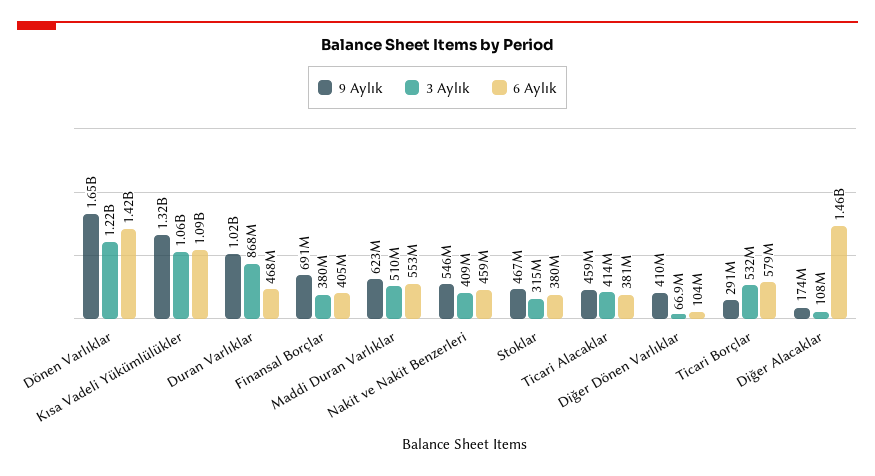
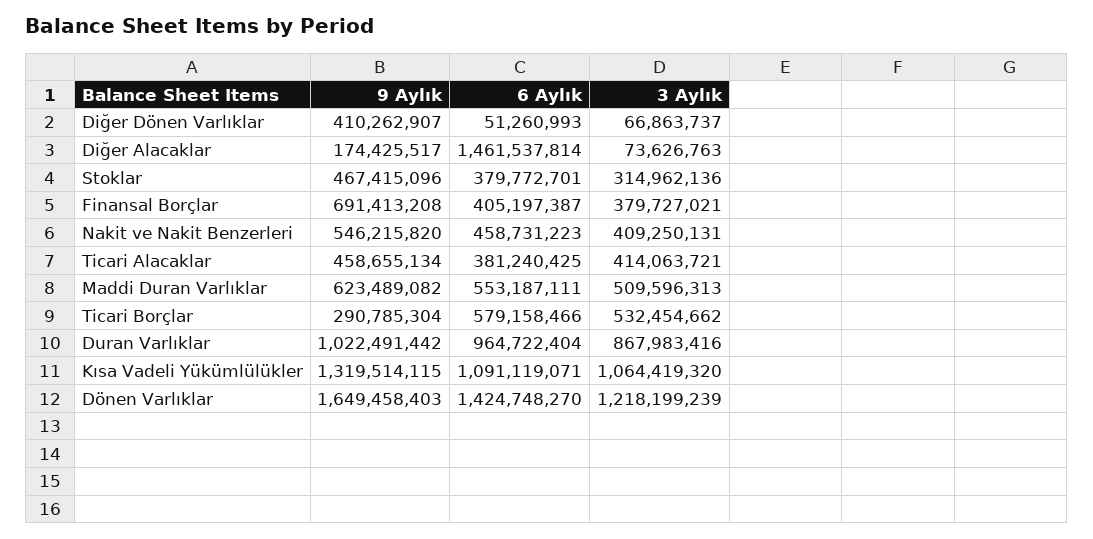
  {
    "9 Aylık": {
      "Dönen Varlıklar": 1649458403,
      "Kısa Vadeli Yükümlülükler": 1319514115,
      "Duran Varlıklar": 1022491442,
      "Finansal Borçlar": 691413208,
      "Maddi Duran Varlıklar": 623489082,
      "Nakit ve Nakit Benzerleri": 546215820,
      "Stoklar": 467415096,
      "Ticari Alacaklar": 458655134,
      "Diğer Dönen Varlıklar": 410262907,
      "Ticari Borçlar": 290785304,
      "Diğer Alacaklar": 174425517
    },
    "3 Aylık": {
      "Dönen Varlıklar": 1218199239,
      "Kısa Vadeli Yükümlülükler": 1064419320,
      "Duran Varlıklar": 867983416,
      "Finansal Borçlar": 379727021,
      "Maddi Duran Varlıklar": 509596313,
      "Nakit ve Nakit Benzerleri": 409250131,
      "Stoklar": 314962136,
      "Ticari Alacaklar": 414063721,
      "Diğer Dönen Varlıklar": 66863737,
      "Ticari Borçlar": 532454662,
-     "Diğer Alacaklar": 108000000
+     "Diğer Alacaklar": 73626763
    },
    "6 Aylık": {
      "Dönen Varlıklar": 1424748270,
      "Kısa Vadeli Yükümlülükler": 1091119071,
-     "Duran Varlıklar": 468000000,
+     "Duran Varlıklar": 964722404,
      "Finansal Borçlar": 405197387,
      "Maddi Duran Varlıklar": 553187111,
      "Nakit ve Nakit Benzerleri": 458731223,
      "Stoklar": 379772701,
      "Ticari Alacaklar": 381240425,
-     "Diğer Dönen Varlıklar": 104000000,
+     "Diğer Dönen Varlıklar": 51260993,
      "Ticari Borçlar": 579158466,
      "Diğer Alacaklar": 1461537814
    }
  }

